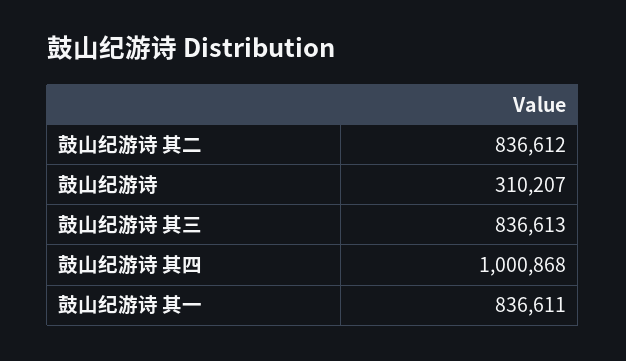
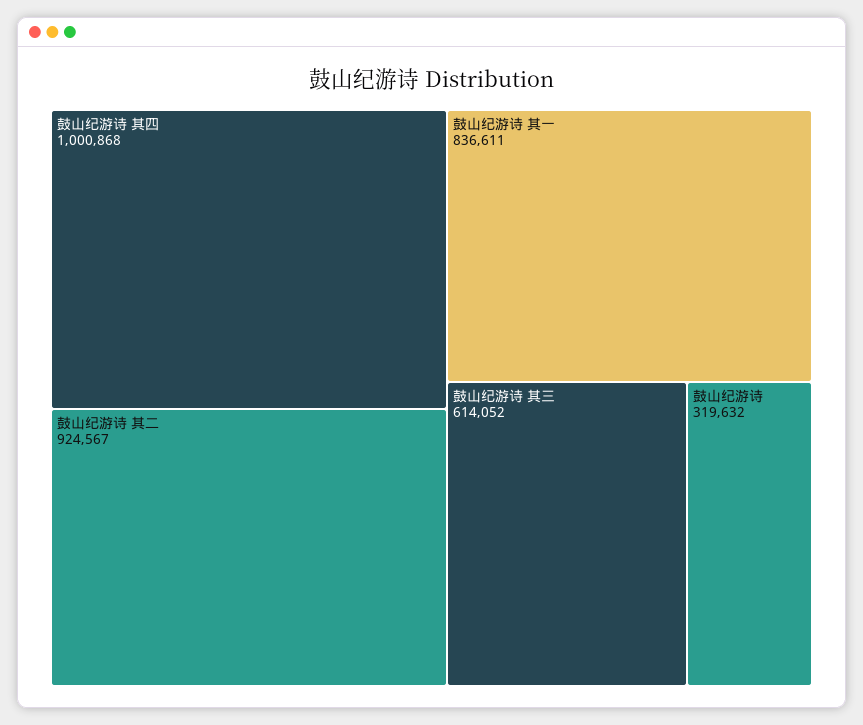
  {
-   "鼓山纪游诗 其二": 836612,
+   "鼓山纪游诗 其二": 924567,
-   "鼓山纪游诗": 310207,
+   "鼓山纪游诗": 319632,
-   "鼓山纪游诗 其三": 836613,
+   "鼓山纪游诗 其三": 614052,
    "鼓山纪游诗 其四": 1000868,
    "鼓山纪游诗 其一": 836611
  }

